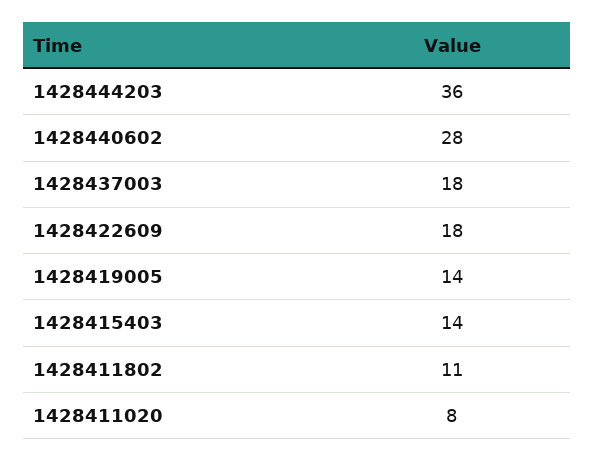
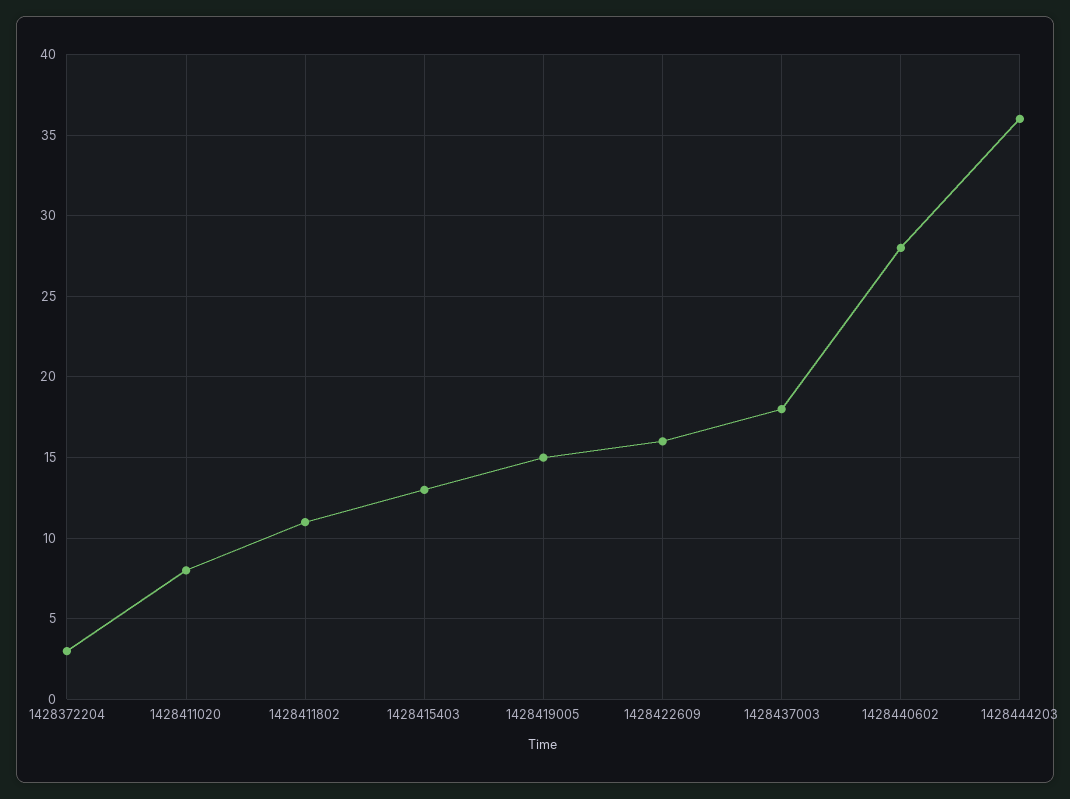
  {
    "1428444203": 36,
    "1428440602": 28,
    "1428437003": 18,
-   "1428422609": 18,
+   "1428422609": 16,
-   "1428419005": 14,
+   "1428419005": 15,
-   "1428415403": 14,
+   "1428415403": 13,
    "1428411802": 11,
-   "1428411020": 8
+   "1428411020": 8,
+   "1428372204": 3
  }

